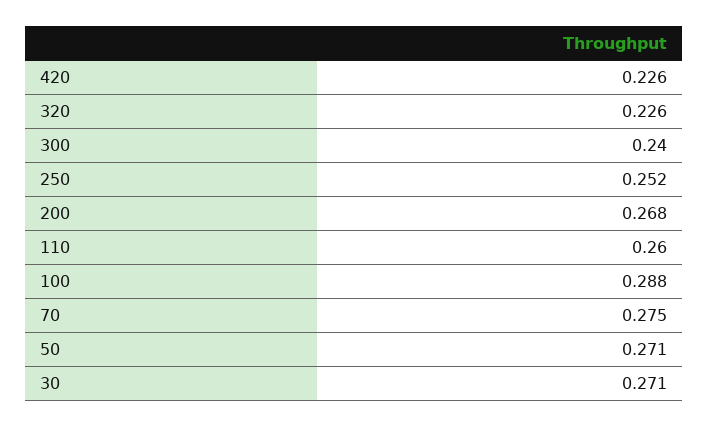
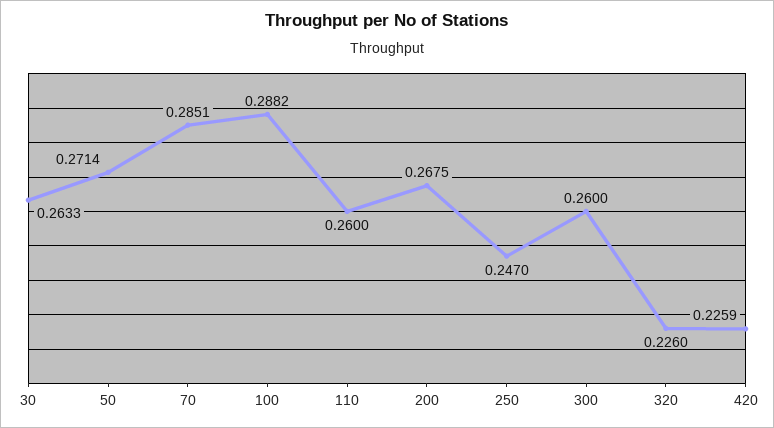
  {
    "420": 0.2259,
    "320": 0.226,
-   "300": 0.24,
+   "300": 0.26,
-   "250": 0.252,
+   "250": 0.247,
    "200": 0.2675,
    "110": 0.26,
    "100": 0.2882,
-   "70": 0.275,
+   "70": 0.2851,
    "50": 0.2714,
-   "30": 0.271
+   "30": 0.2633
  }

